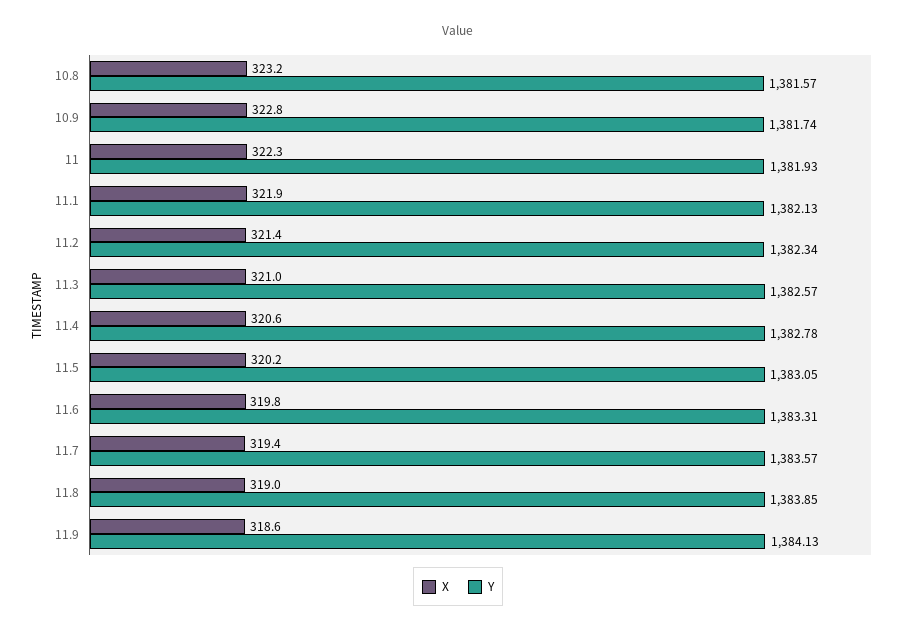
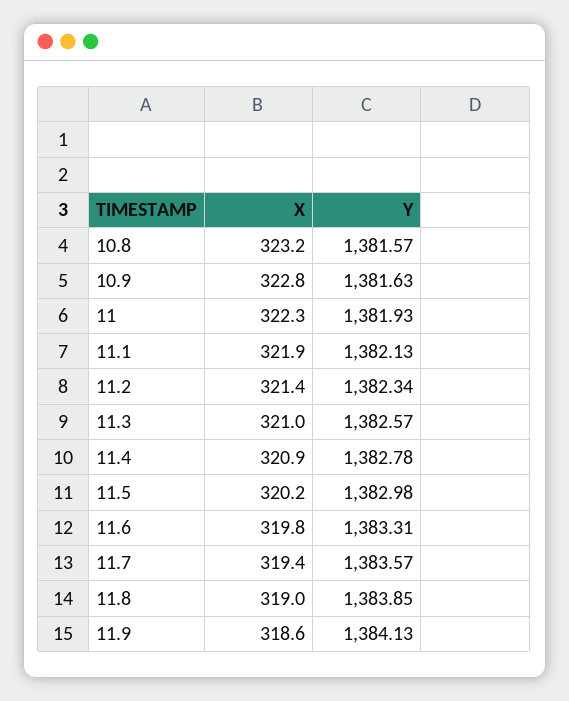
  {
    "X": {
      "10.8": 323.2,
      "10.9": 322.8,
      "11": 322.3,
      "11.1": 321.9,
      "11.2": 321.4,
      "11.3": 321,
-     "11.4": 320.6,
+     "11.4": 320.9,
      "11.5": 320.2,
      "11.6": 319.8,
      "11.7": 319.4,
      "11.8": 319,
      "11.9": 318.6
    },
    "Y": {
      "10.8": 1381.57,
-     "10.9": 1381.74,
+     "10.9": 1381.63,
      "11": 1381.93,
      "11.1": 1382.13,
      "11.2": 1382.34,
      "11.3": 1382.57,
      "11.4": 1382.78,
-     "11.5": 1383.05,
+     "11.5": 1382.98,
      "11.6": 1383.31,
      "11.7": 1383.57,
      "11.8": 1383.85,
      "11.9": 1384.13
    }
  }

